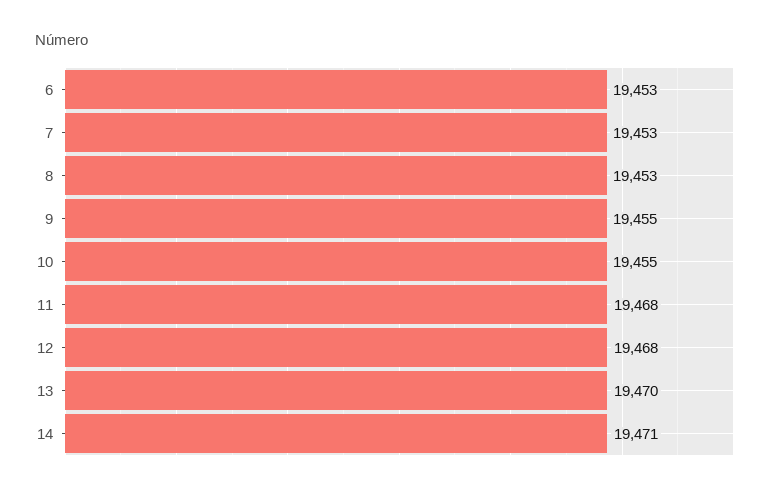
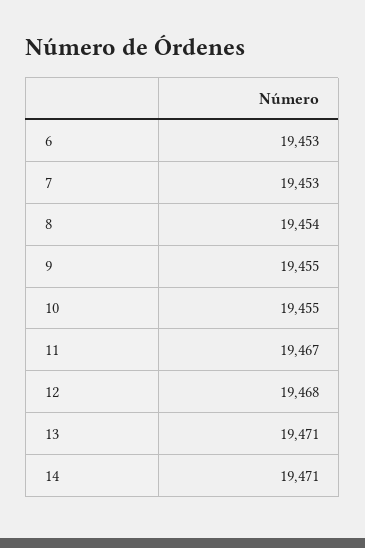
  {
    "6": 19453,
    "7": 19453,
-   "8": 19453,
+   "8": 19454,
    "9": 19455,
    "10": 19455,
-   "11": 19468,
+   "11": 19467,
    "12": 19468,
-   "13": 19470,
+   "13": 19471,
    "14": 19471
  }

